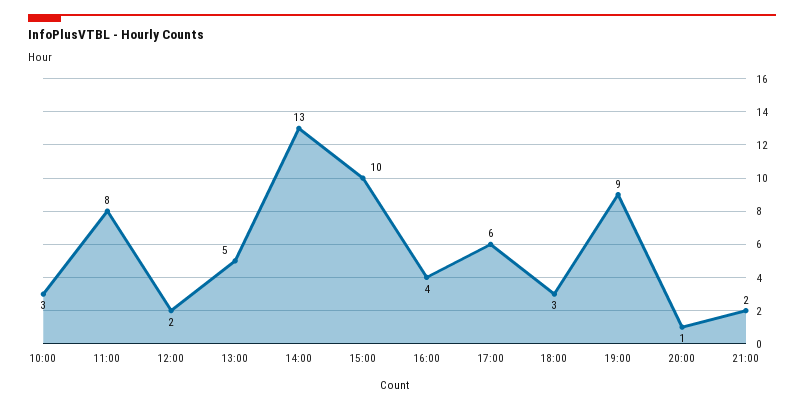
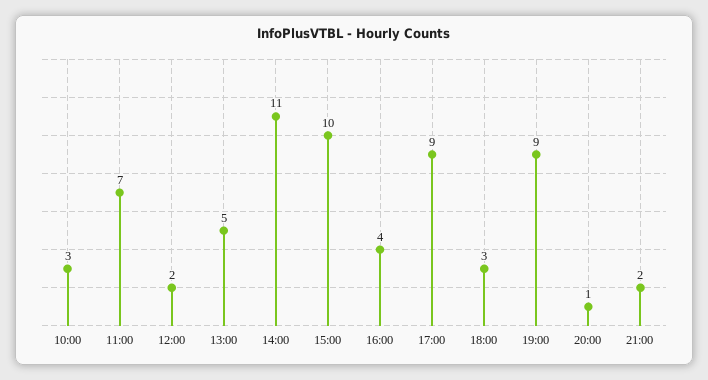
  {
    "10:00": 3,
-   "11:00": 8,
+   "11:00": 7,
    "12:00": 2,
    "13:00": 5,
-   "14:00": 13,
+   "14:00": 11,
    "15:00": 10,
    "16:00": 4,
-   "17:00": 6,
+   "17:00": 9,
    "18:00": 3,
    "19:00": 9,
    "20:00": 1,
    "21:00": 2
  }

